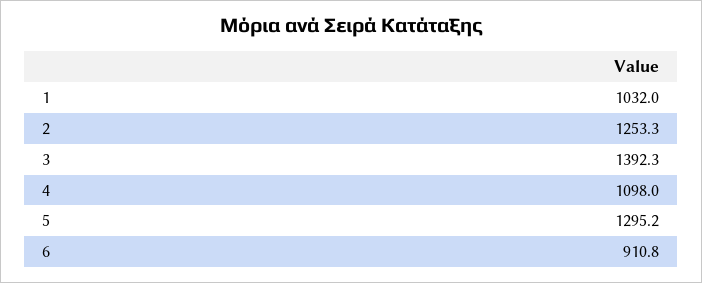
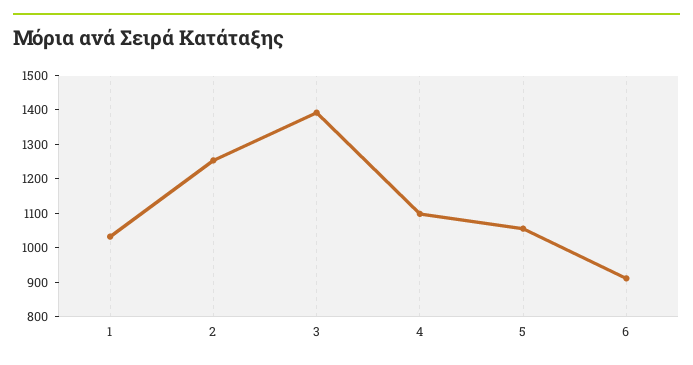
  {
    "1": 1032,
    "2": 1253.3,
    "3": 1392.3,
    "4": 1098,
-   "5": 1295.2,
+   "5": 1050,
    "6": 910.8
  }

